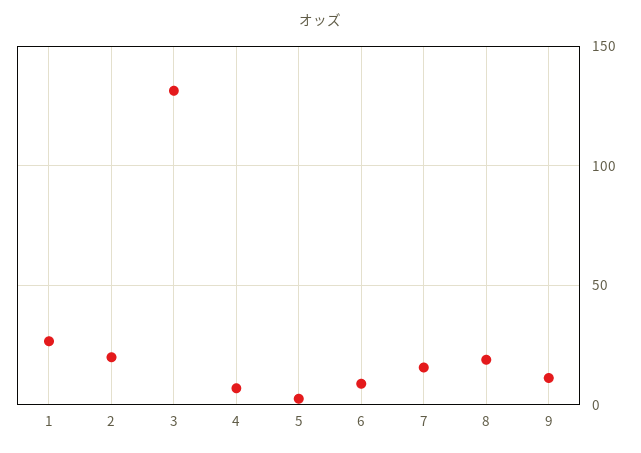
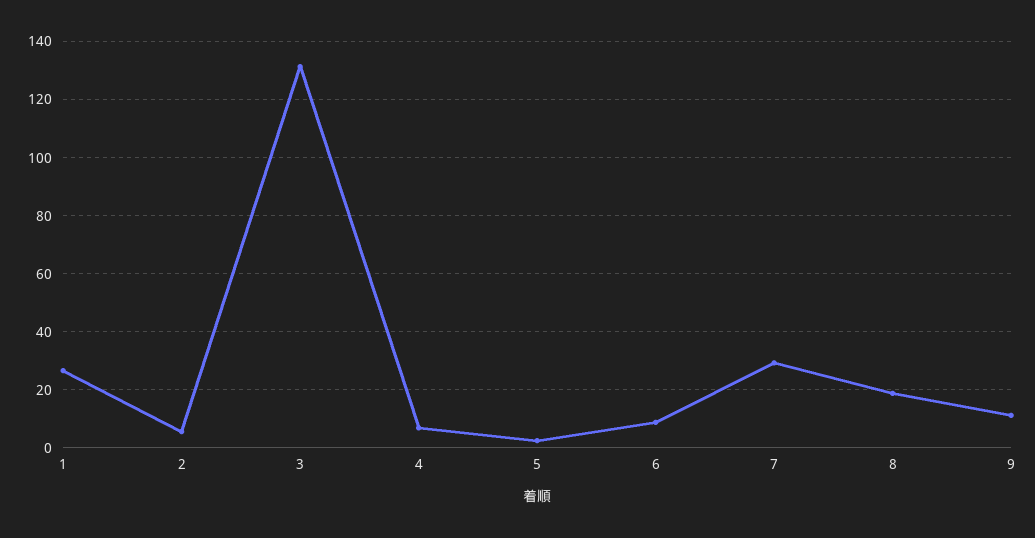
  {
    "1": 27.5,
-   "2": 20,
+   "2": 5,
    "3": 132.5,
    "4": 7.5,
    "5": 2.5,
    "6": 10,
-   "7": 15,
+   "7": 30,
    "8": 20,
    "9": 10
  }

